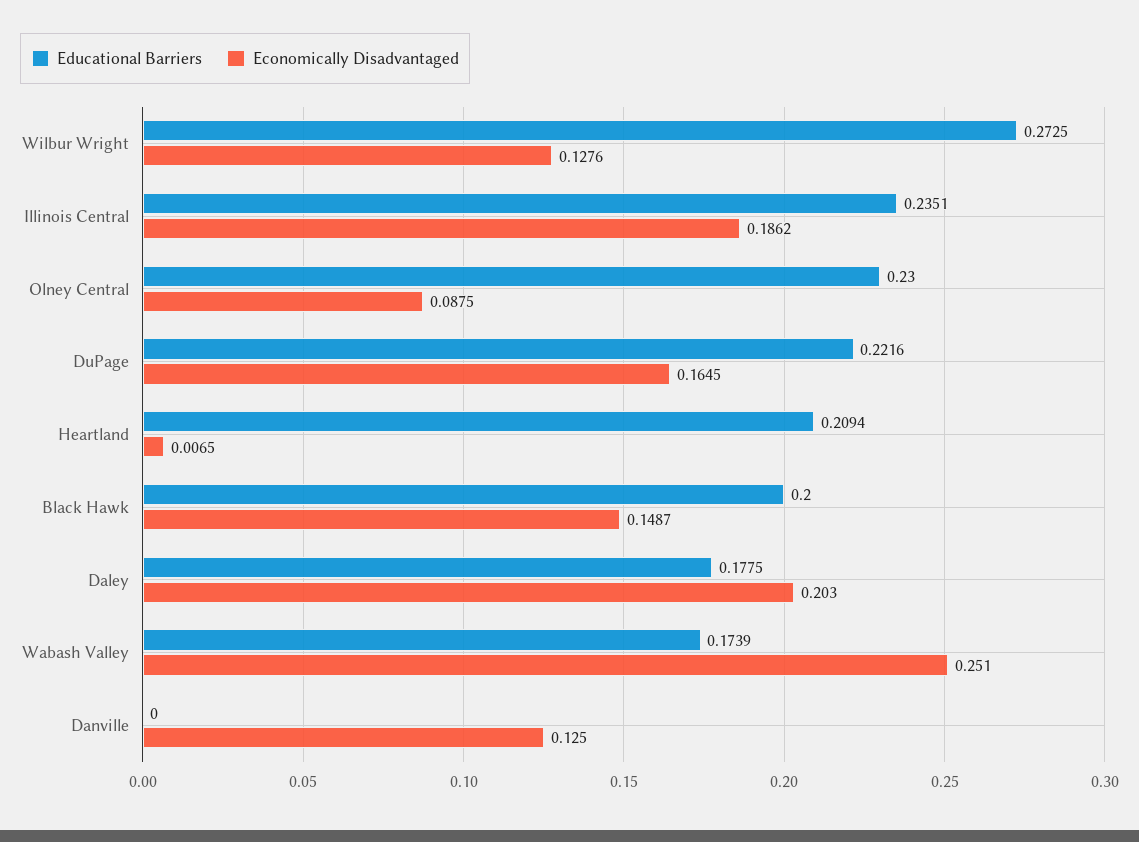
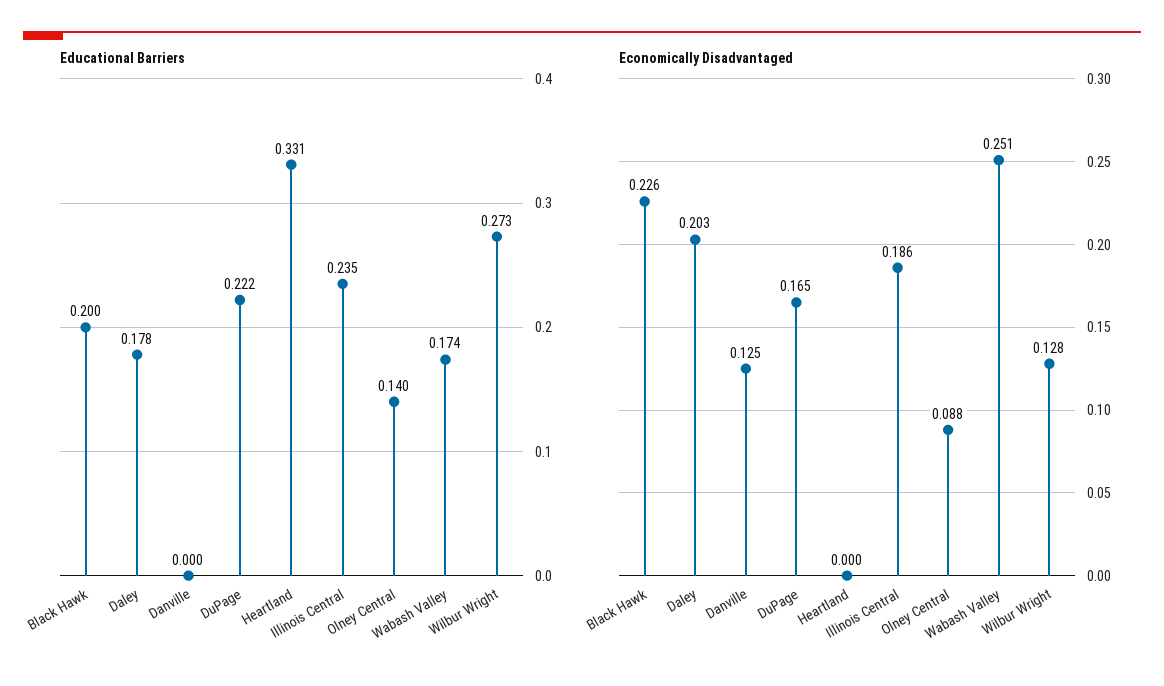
  {
    "Educational Barriers": {
      "Wilbur Wright": 0.2725,
      "Illinois Central": 0.2351,
-     "Olney Central": 0.23,
+     "Olney Central": 0.14,
      "DuPage": 0.2216,
-     "Heartland": 0.2094,
+     "Heartland": 0.331,
      "Black Hawk": 0.2,
      "Daley": 0.1775,
      "Wabash Valley": 0.1739,
      "Danville": 0
    },
    "Economically Disadvantaged": {
      "Wilbur Wright": 0.1276,
      "Illinois Central": 0.1862,
      "Olney Central": 0.0875,
      "DuPage": 0.1645,
-     "Heartland": 0.0065,
+     "Heartland": 0,
-     "Black Hawk": 0.1487,
+     "Black Hawk": 0.226,
      "Daley": 0.203,
      "Wabash Valley": 0.251,
      "Danville": 0.125
    }
  }

